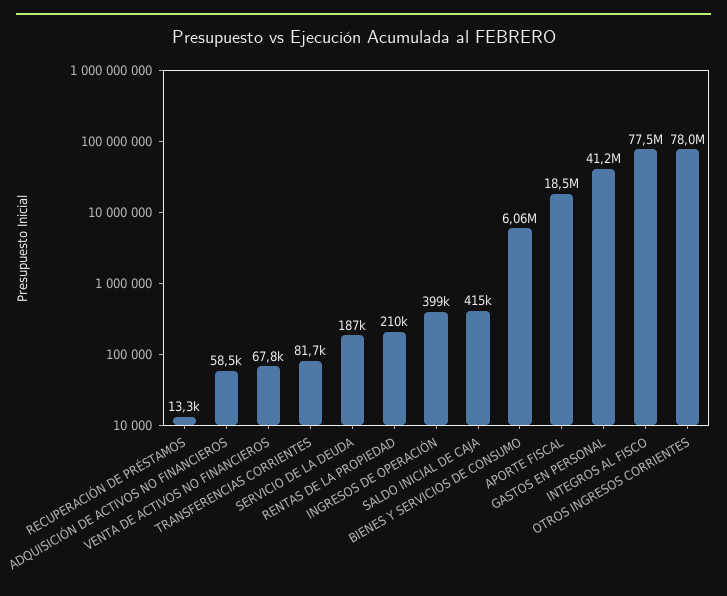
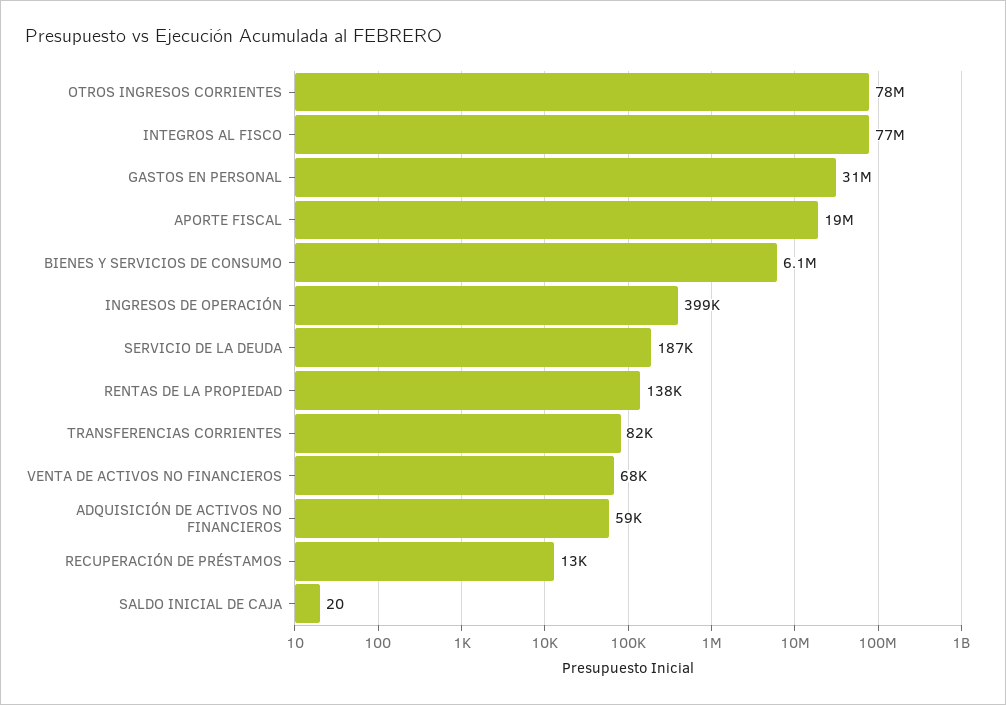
  {
    "RECUPERACIÓN DE PRÉSTAMOS": 13300,
    "ADQUISICIÓN DE ACTIVOS NO FINANCIEROS": 58500,
    "VENTA DE ACTIVOS NO FINANCIEROS": 67800,
    "TRANSFERENCIAS CORRIENTES": 81700,
    "SERVICIO DE LA DEUDA": 187000,
-   "RENTAS DE LA PROPIEDAD": 210000,
+   "RENTAS DE LA PROPIEDAD": 138000,
    "INGRESOS DE OPERACIÓN": 399000,
-   "SALDO INICIAL DE CAJA": 415000,
+   "SALDO INICIAL DE CAJA": 20,
    "BIENES Y SERVICIOS DE CONSUMO": 6060000,
    "APORTE FISCAL": 18500000,
-   "GASTOS EN PERSONAL": 41200000,
+   "GASTOS EN PERSONAL": 31000000,
    "INTEGROS AL FISCO": 77500000,
    "OTROS INGRESOS CORRIENTES": 78000000
  }

